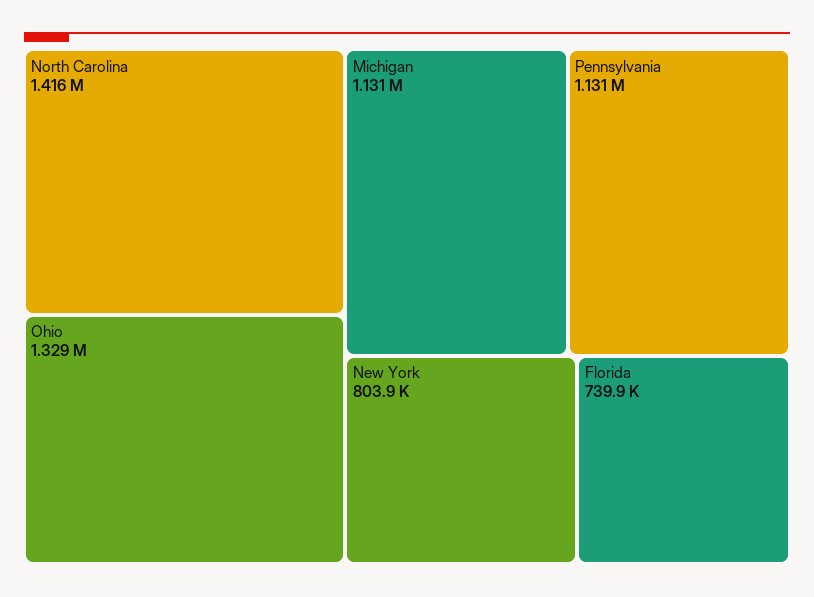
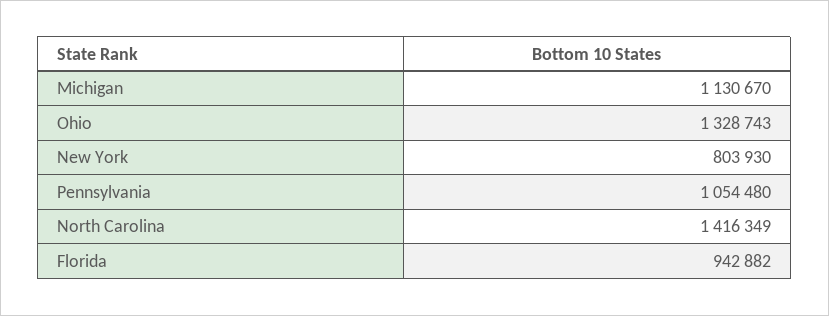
  {
    "North Carolina": 1416349,
    "Ohio": 1328743,
    "Michigan": 1130670,
-   "Pennsylvania": 1131000,
+   "Pennsylvania": 1054480,
    "New York": 803930,
-   "Florida": 739900
+   "Florida": 942882
  }

